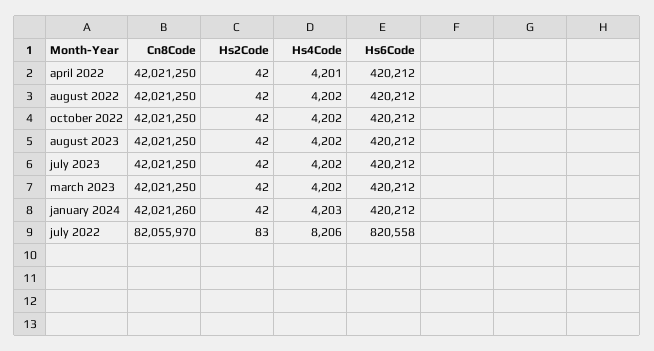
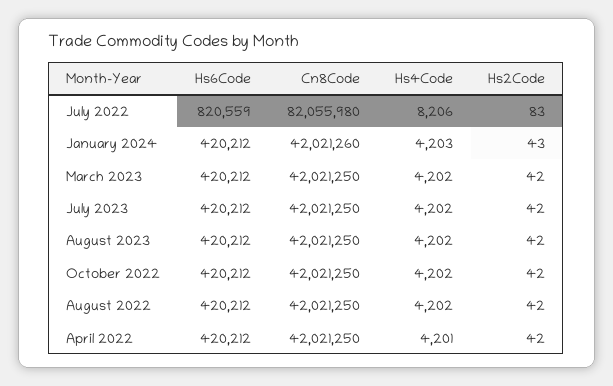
  {
    "Cn8Code": {
      "april 2022": 42021250,
      "august 2022": 42021250,
      "october 2022": 42021250,
      "august 2023": 42021250,
      "july 2023": 42021250,
      "march 2023": 42021250,
      "january 2024": 42021260,
-     "july 2022": 82055970
+     "july 2022": 82055980
    },
    "Hs2Code": {
      "april 2022": 42,
      "august 2022": 42,
      "october 2022": 42,
      "august 2023": 42,
      "july 2023": 42,
      "march 2023": 42,
-     "january 2024": 42,
+     "january 2024": 43,
      "july 2022": 83
    },
    "Hs4Code": {
      "april 2022": 4201,
      "august 2022": 4202,
      "october 2022": 4202,
      "august 2023": 4202,
      "july 2023": 4202,
      "march 2023": 4202,
      "january 2024": 4203,
      "july 2022": 8206
    },
    "Hs6Code": {
      "april 2022": 420212,
      "august 2022": 420212,
      "october 2022": 420212,
      "august 2023": 420212,
      "july 2023": 420212,
      "march 2023": 420212,
      "january 2024": 420212,
-     "july 2022": 820558
+     "july 2022": 820559
    }
  }

